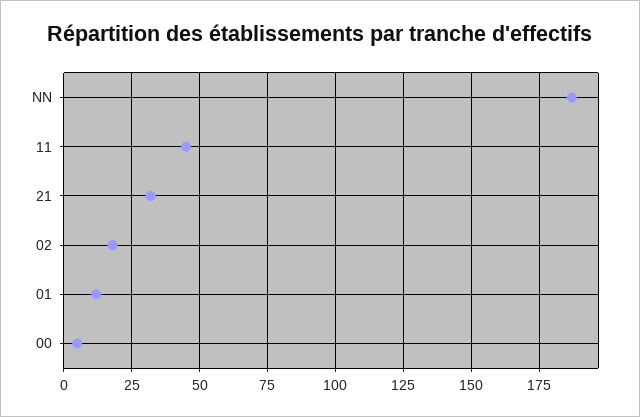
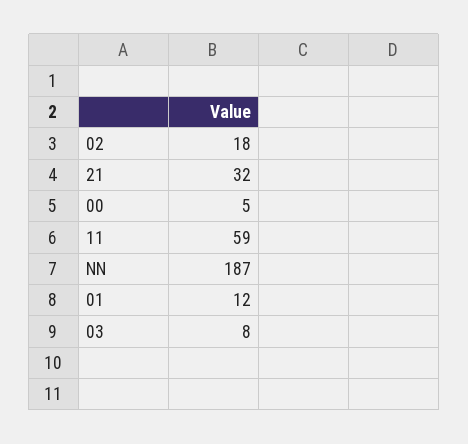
  {
    "NN": 187,
-   "11": 45,
+   "11": 59,
    "21": 32,
    "02": 18,
    "01": 12,
-   "00": 5
+   "00": 5,
+   "03": 8
  }

